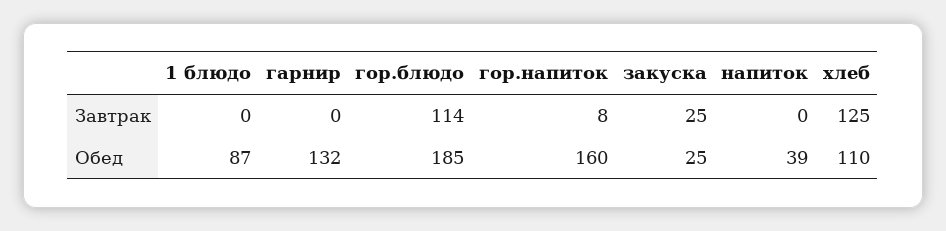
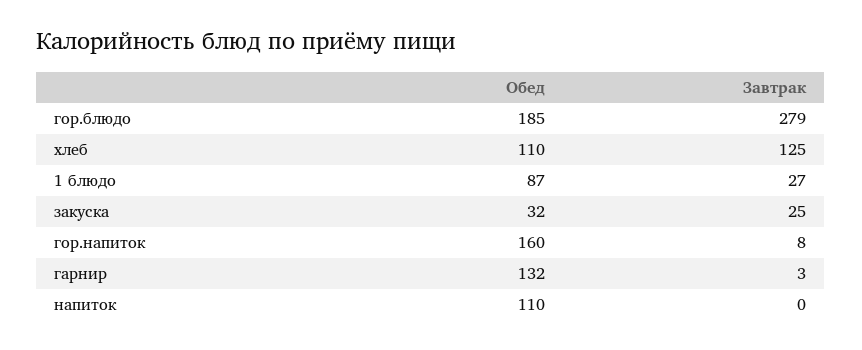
  {
    "1 блюдо": {
-     "Завтрак": 0,
+     "Завтрак": 27,
      "Обед": 87
    },
    "гарнир": {
-     "Завтрак": 0,
+     "Завтрак": 3,
      "Обед": 132
    },
    "гор.блюдо": {
-     "Завтрак": 114,
+     "Завтрак": 279,
      "Обед": 185
    },
    "гор.напиток": {
      "Завтрак": 8,
      "Обед": 160
    },
    "закуска": {
      "Завтрак": 25,
-     "Обед": 25
+     "Обед": 32
    },
    "напиток": {
      "Завтрак": 0,
-     "Обед": 39
+     "Обед": 110
    },
    "хлеб": {
      "Завтрак": 125,
      "Обед": 110
    }
  }

